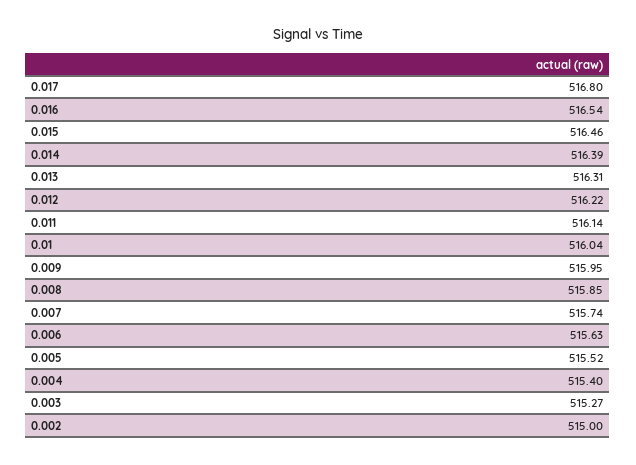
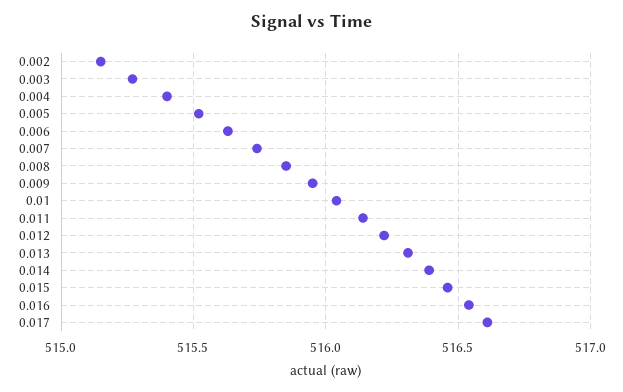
  {
-   "0.017": 516.8,
+   "0.017": 516.6,
    "0.016": 516.54,
    "0.015": 516.46,
    "0.014": 516.39,
    "0.013": 516.31,
    "0.012": 516.22,
    "0.011": 516.14,
    "0.01": 516.04,
    "0.009": 515.95,
    "0.008": 515.85,
    "0.007": 515.74,
    "0.006": 515.63,
    "0.005": 515.52,
    "0.004": 515.4,
    "0.003": 515.27,
-   "0.002": 515
+   "0.002": 515.15
  }

